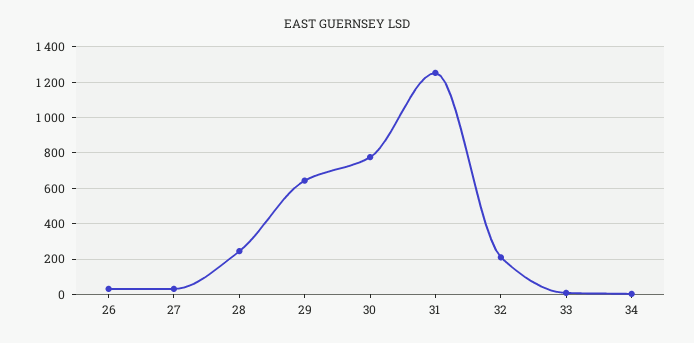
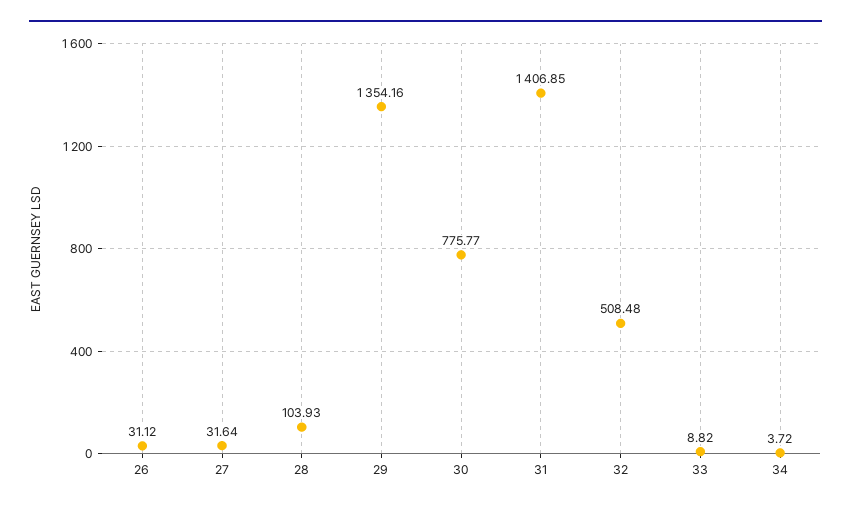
  {
    "26": 31.12,
    "27": 31.64,
-   "28": 250,
+   "28": 103.93,
-   "29": 650,
+   "29": 1354.16,
    "30": 775.77,
-   "31": 1250,
+   "31": 1406.85,
-   "32": 200,
+   "32": 508.48,
    "33": 8.82,
    "34": 3.72
  }

